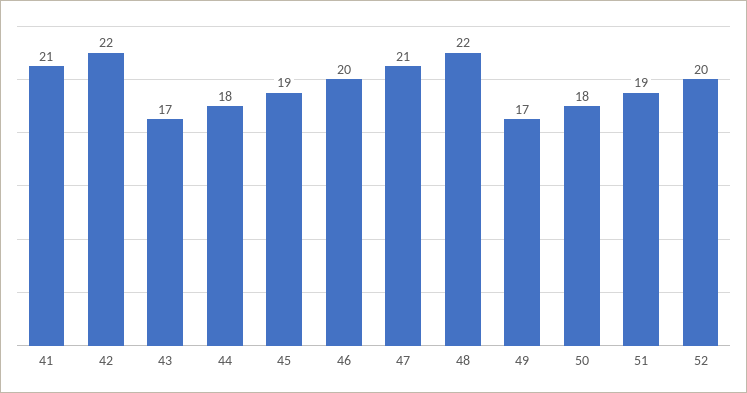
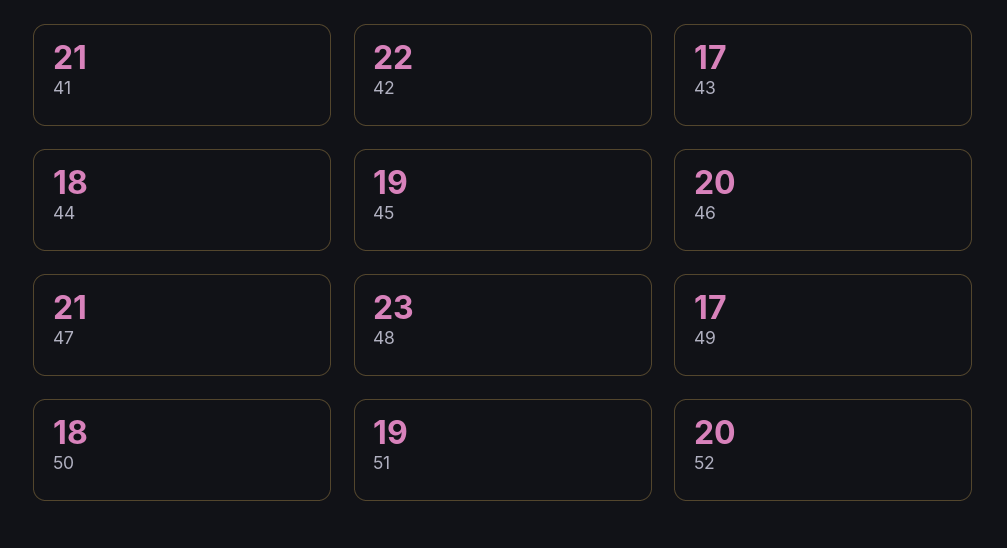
  {
    "41": 21,
    "42": 22,
    "43": 17,
    "44": 18,
    "45": 19,
    "46": 20,
    "47": 21,
-   "48": 22,
+   "48": 23,
    "49": 17,
    "50": 18,
    "51": 19,
    "52": 20
  }

